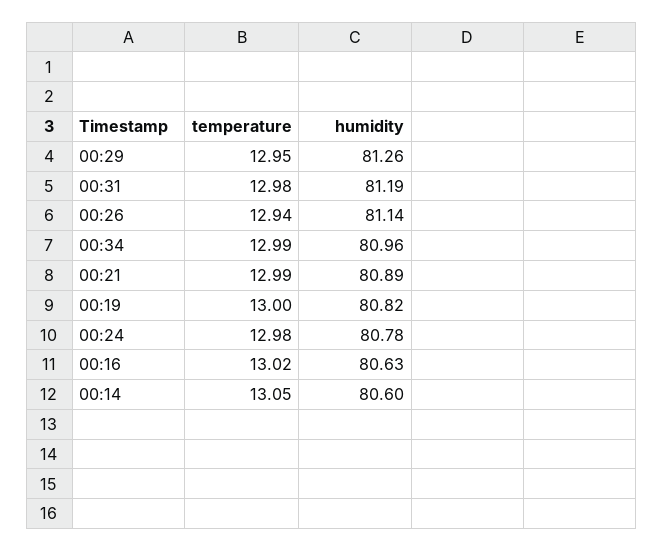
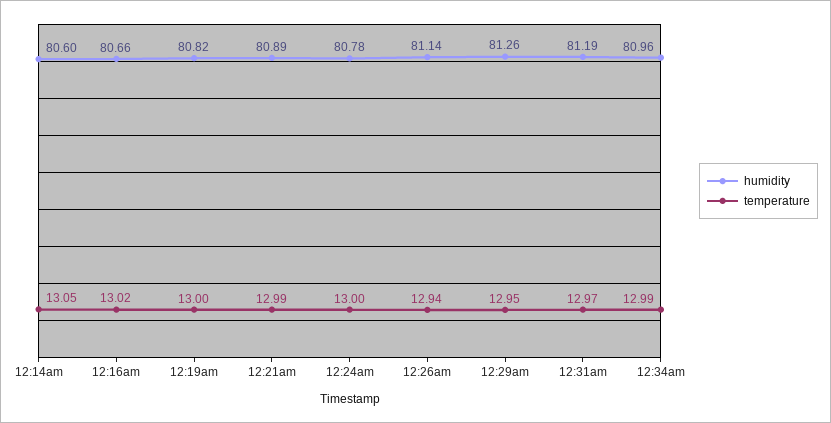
  {
    "temperature": {
      "00:29": 12.95,
-     "00:31": 12.98,
+     "00:31": 12.97,
      "00:26": 12.94,
      "00:34": 12.99,
      "00:21": 12.99,
      "00:19": 13,
-     "00:24": 12.98,
+     "00:24": 13,
      "00:16": 13.02,
      "00:14": 13.05
    },
    "humidity": {
      "00:29": 81.26,
      "00:31": 81.19,
      "00:26": 81.14,
      "00:34": 80.96,
      "00:21": 80.89,
      "00:19": 80.82,
      "00:24": 80.78,
-     "00:16": 80.63,
+     "00:16": 80.66,
      "00:14": 80.6
    }
  }

